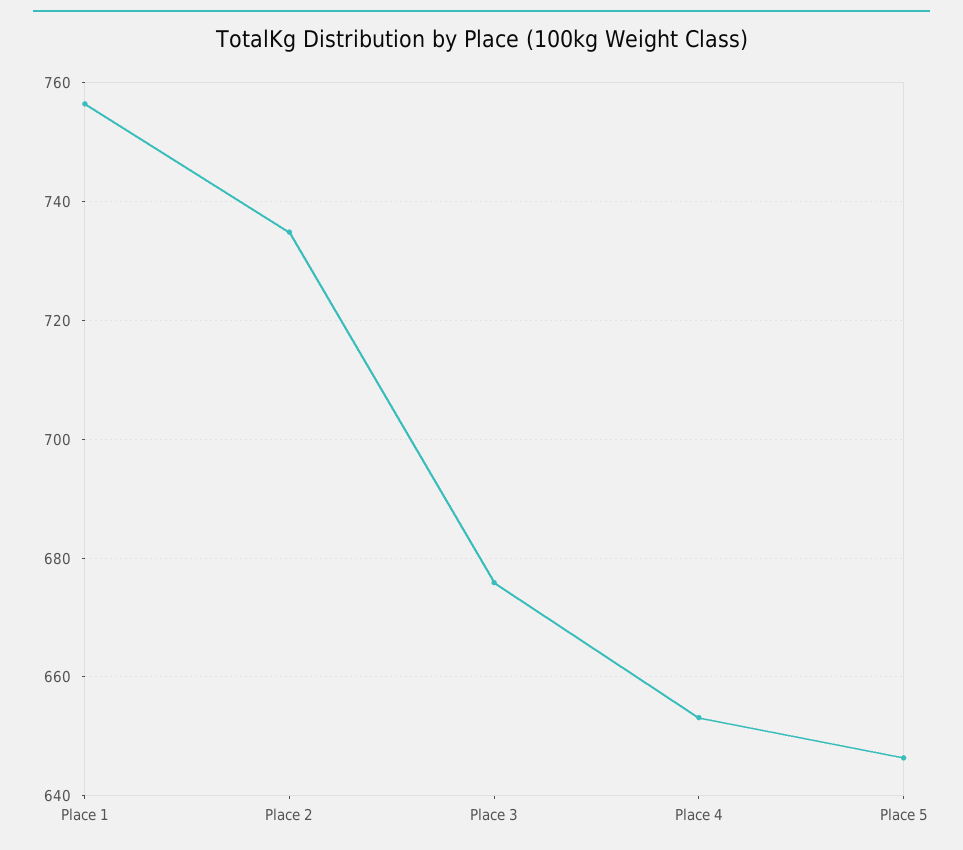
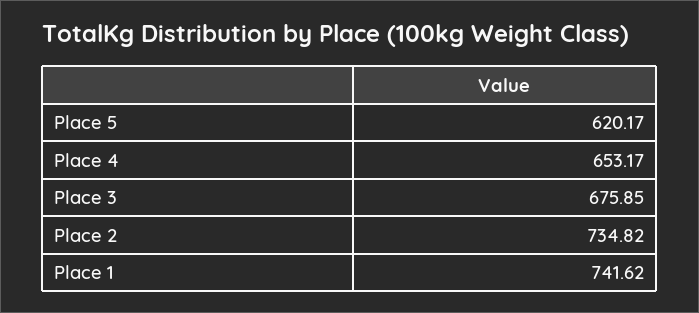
  {
-   "Place 1": 756,
+   "Place 1": 741.62,
    "Place 2": 734.82,
    "Place 3": 675.85,
    "Place 4": 653.17,
-   "Place 5": 646
+   "Place 5": 620.17
  }

